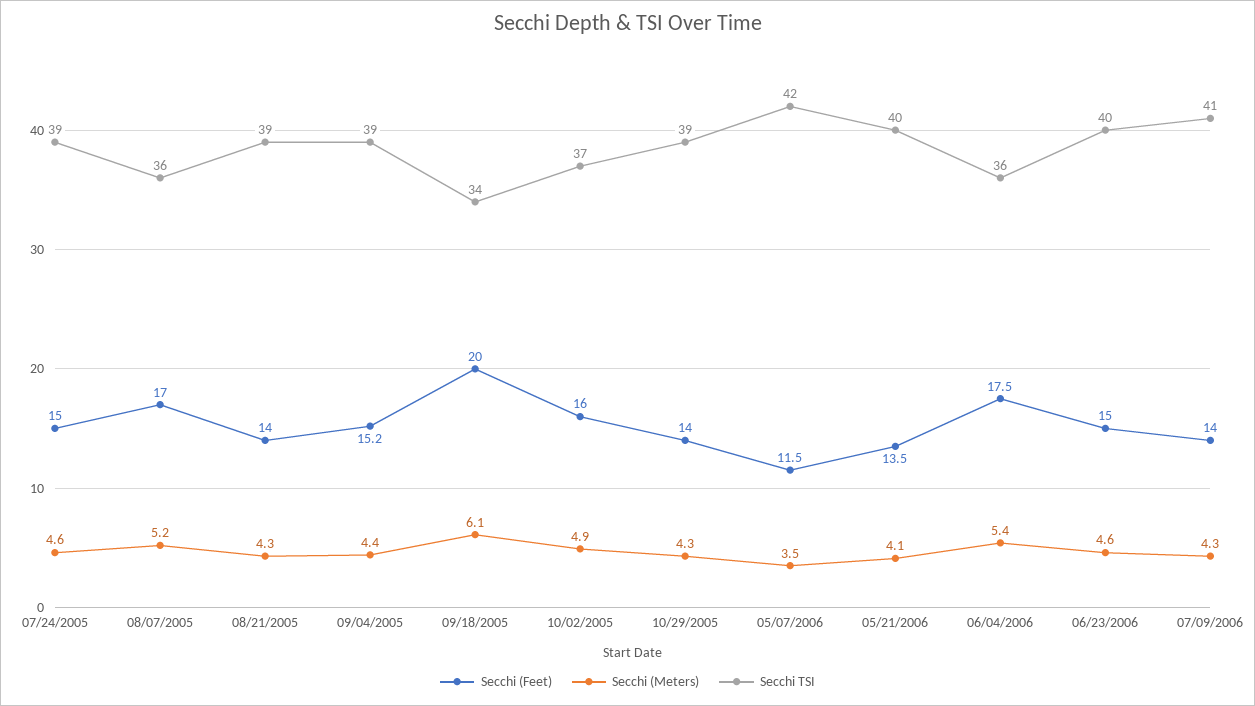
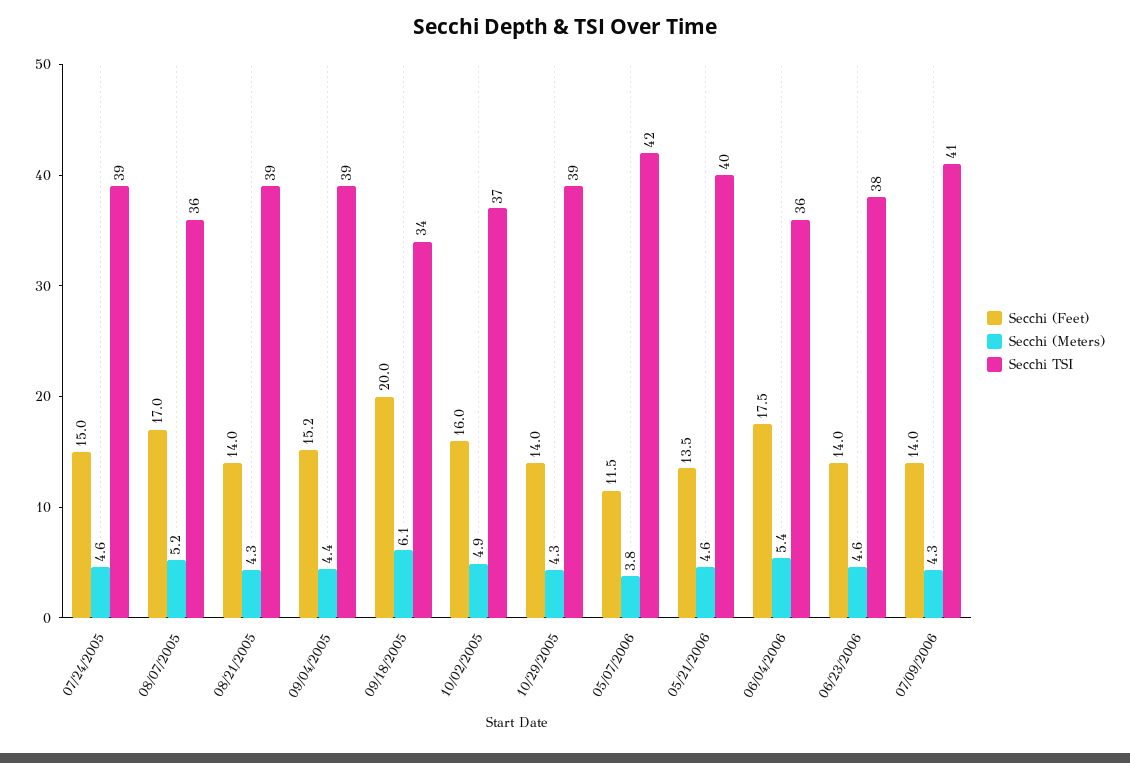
  {
    "Secchi (Feet)": {
      "07/24/2005": 15,
      "08/07/2005": 17,
      "08/21/2005": 14,
      "09/04/2005": 15.2,
      "09/18/2005": 20,
      "10/02/2005": 16,
      "10/29/2005": 14,
      "05/07/2006": 11.5,
      "05/21/2006": 13.5,
      "06/04/2006": 17.5,
-     "06/23/2006": 15,
+     "06/23/2006": 14,
      "07/09/2006": 14
    },
    "Secchi (Meters)": {
      "07/24/2005": 4.6,
      "08/07/2005": 5.2,
      "08/21/2005": 4.3,
      "09/04/2005": 4.4,
      "09/18/2005": 6.1,
      "10/02/2005": 4.9,
      "10/29/2005": 4.3,
-     "05/07/2006": 3.5,
+     "05/07/2006": 3.8,
-     "05/21/2006": 4.1,
+     "05/21/2006": 4.6,
      "06/04/2006": 5.4,
      "06/23/2006": 4.6,
      "07/09/2006": 4.3
    },
    "Secchi TSI": {
      "07/24/2005": 39,
      "08/07/2005": 36,
      "08/21/2005": 39,
      "09/04/2005": 39,
      "09/18/2005": 34,
      "10/02/2005": 37,
      "10/29/2005": 39,
      "05/07/2006": 42,
      "05/21/2006": 40,
      "06/04/2006": 36,
-     "06/23/2006": 40,
+     "06/23/2006": 38,
      "07/09/2006": 41
    }
  }

